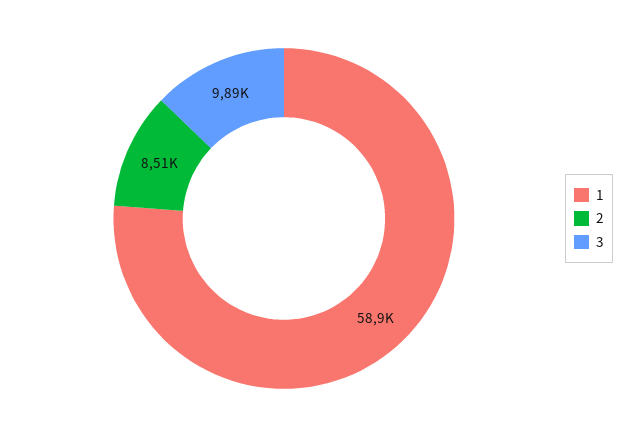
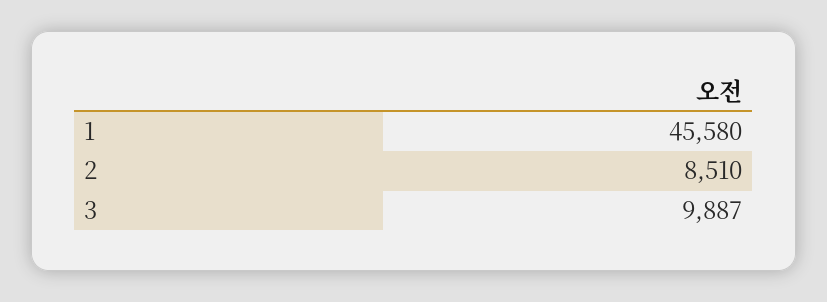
  {
-   "1": 58900,
+   "1": 45580,
    "2": 8510,
    "3": 9887
  }

